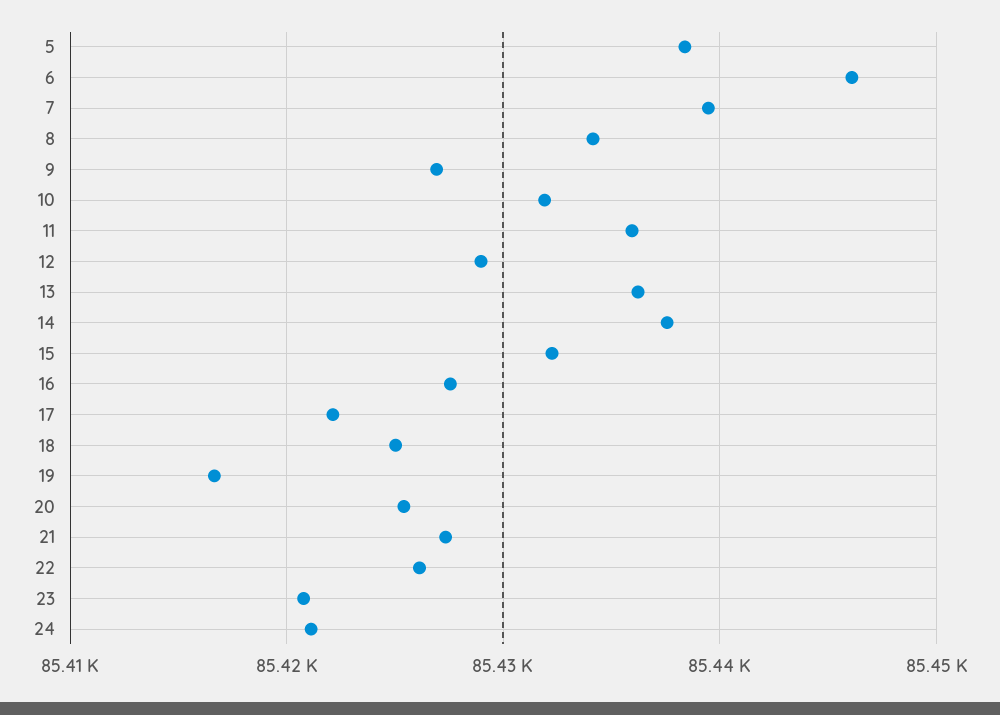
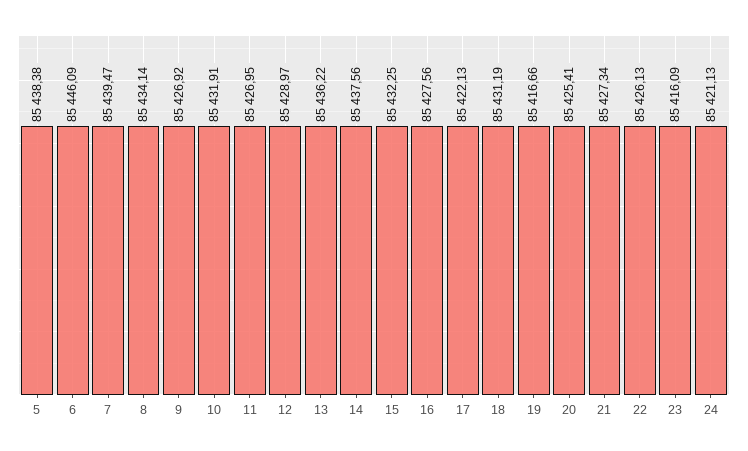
  {
    "5": 85438.38,
    "6": 85446.09,
    "7": 85439.47,
    "8": 85434.14,
    "9": 85426.92,
    "10": 85431.91,
-   "11": 85436,
+   "11": 85426.95,
    "12": 85428.97,
    "13": 85436.22,
    "14": 85437.56,
    "15": 85432.25,
    "16": 85427.56,
    "17": 85422.13,
-   "18": 85425,
+   "18": 85431.19,
    "19": 85416.66,
    "20": 85425.41,
    "21": 85427.34,
    "22": 85426.13,
-   "23": 85421,
+   "23": 85416.09,
    "24": 85421.13
  }

